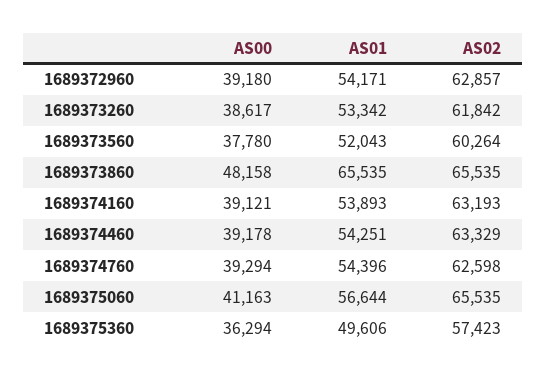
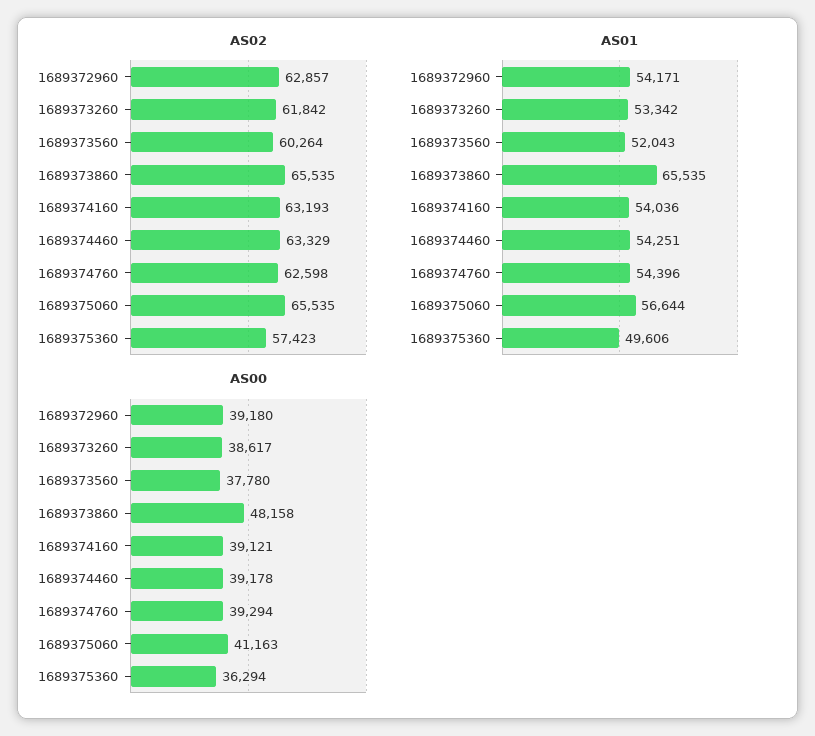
  {
    "AS00": {
      "1689372960": 39180,
      "1689373260": 38617,
      "1689373560": 37780,
      "1689373860": 48158,
      "1689374160": 39121,
      "1689374460": 39178,
      "1689374760": 39294,
      "1689375060": 41163,
      "1689375360": 36294
    },
    "AS01": {
      "1689372960": 54171,
      "1689373260": 53342,
      "1689373560": 52043,
      "1689373860": 65535,
-     "1689374160": 53893,
+     "1689374160": 54036,
      "1689374460": 54251,
      "1689374760": 54396,
      "1689375060": 56644,
      "1689375360": 49606
    },
    "AS02": {
      "1689372960": 62857,
      "1689373260": 61842,
      "1689373560": 60264,
      "1689373860": 65535,
      "1689374160": 63193,
      "1689374460": 63329,
      "1689374760": 62598,
      "1689375060": 65535,
      "1689375360": 57423
    }
  }

